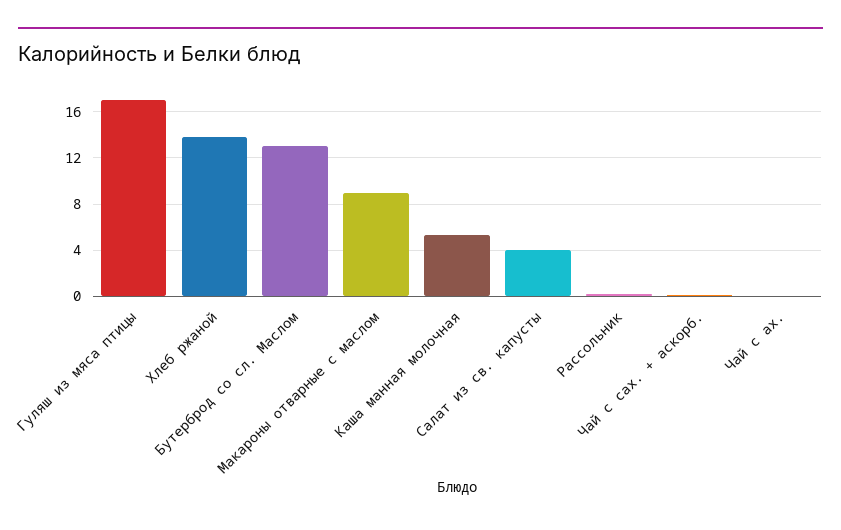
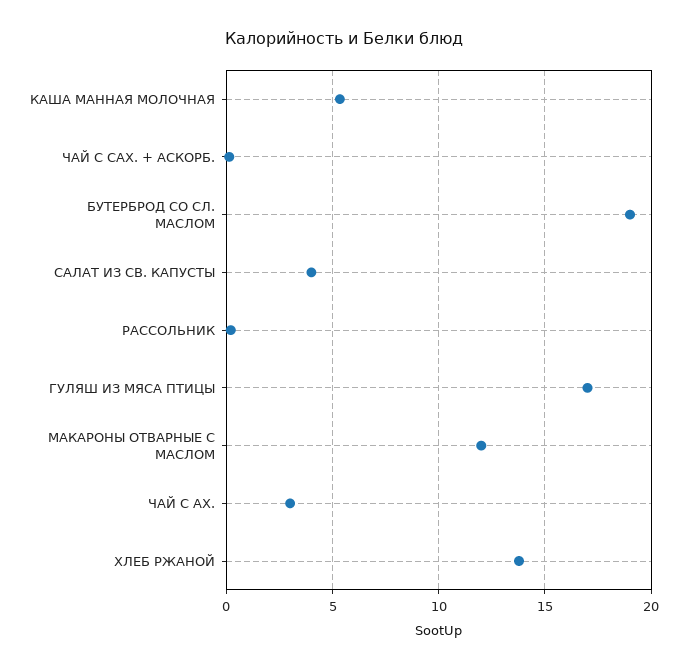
  {
    "Гуляш из мяса птицы": 17,
    "Хлеб ржаной": 14,
-   "Бутерброд со сл. Маслом": 13,
+   "Бутерброд со сл. Маслом": 19,
-   "Макароны отварные с маслом": 9,
+   "Макароны отварные с маслом": 12,
    "Каша манная молочная": 5.5,
    "Салат из св. капусты": 4,
    "Рассольник": 0,
    "Чай с сах. + аскорб.": 0,
-   "Чай с ах.": 0
+   "Чай с ах.": 3
  }

